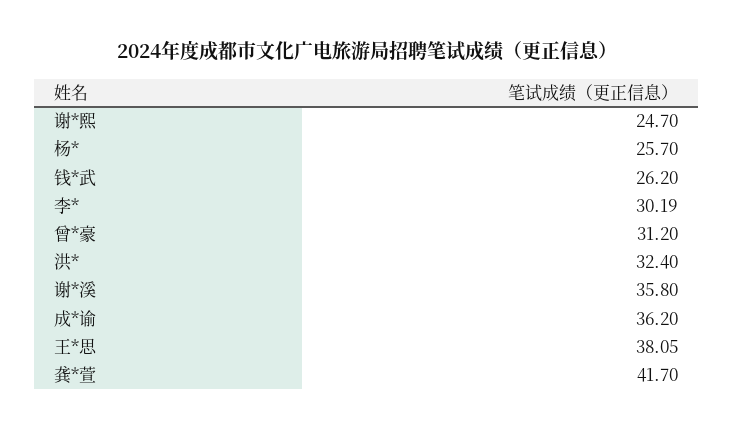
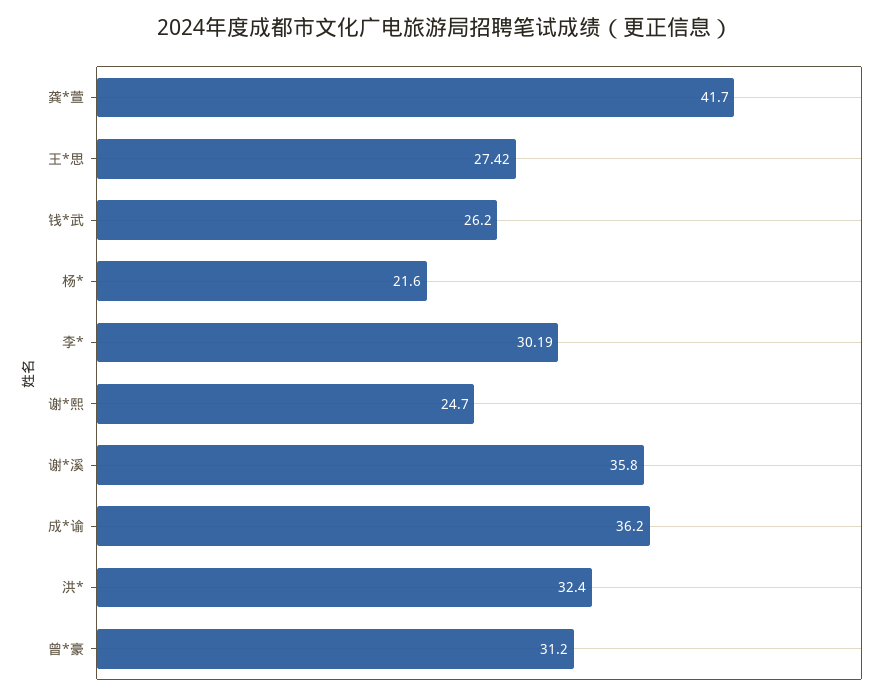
  {
    "谢*熙": 24.7,
-   "杨*": 25.7,
+   "杨*": 21.6,
    "钱*武": 26.2,
    "李*": 30.19,
    "曾*豪": 31.2,
    "洪*": 32.4,
    "谢*溪": 35.8,
    "成*谕": 36.2,
-   "王*思": 38.05,
+   "王*思": 27.42,
    "龚*萱": 41.7
  }

